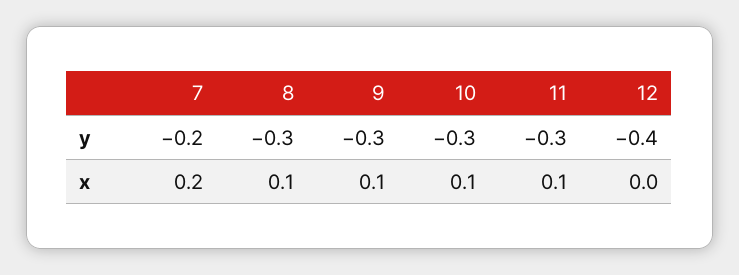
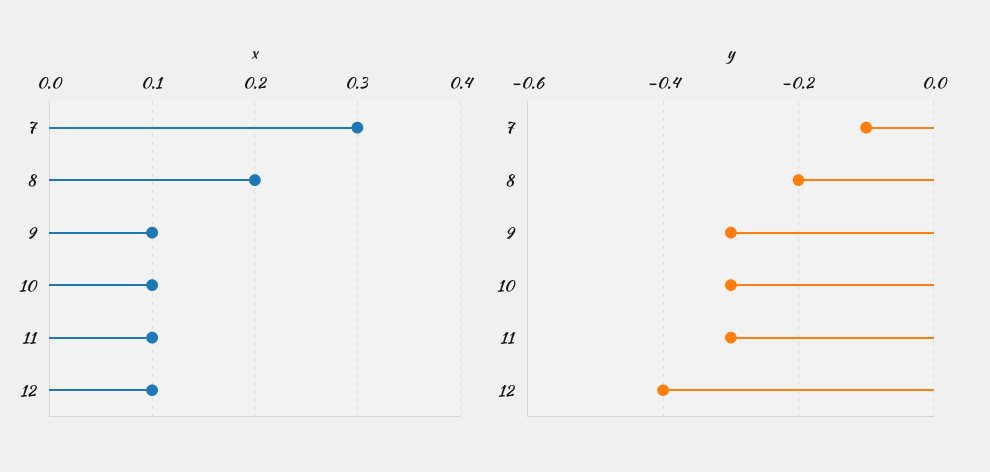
  {
    "y": {
-     "7": -0.2,
+     "7": -0.1,
-     "8": -0.3,
+     "8": -0.2,
      "9": -0.3,
      "10": -0.3,
      "11": -0.3,
      "12": -0.4
    },
    "x": {
-     "7": 0.2,
+     "7": 0.3,
-     "8": 0.1,
+     "8": 0.2,
      "9": 0.1,
      "10": 0.1,
      "11": 0.1,
-     "12": 0
+     "12": 0.1
    }
  }

